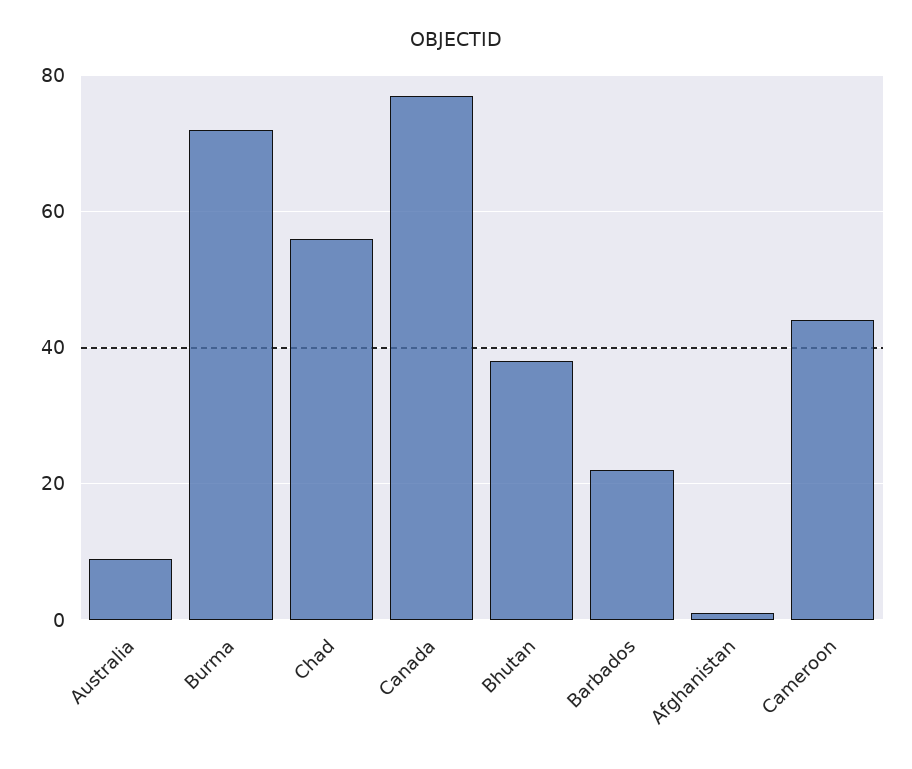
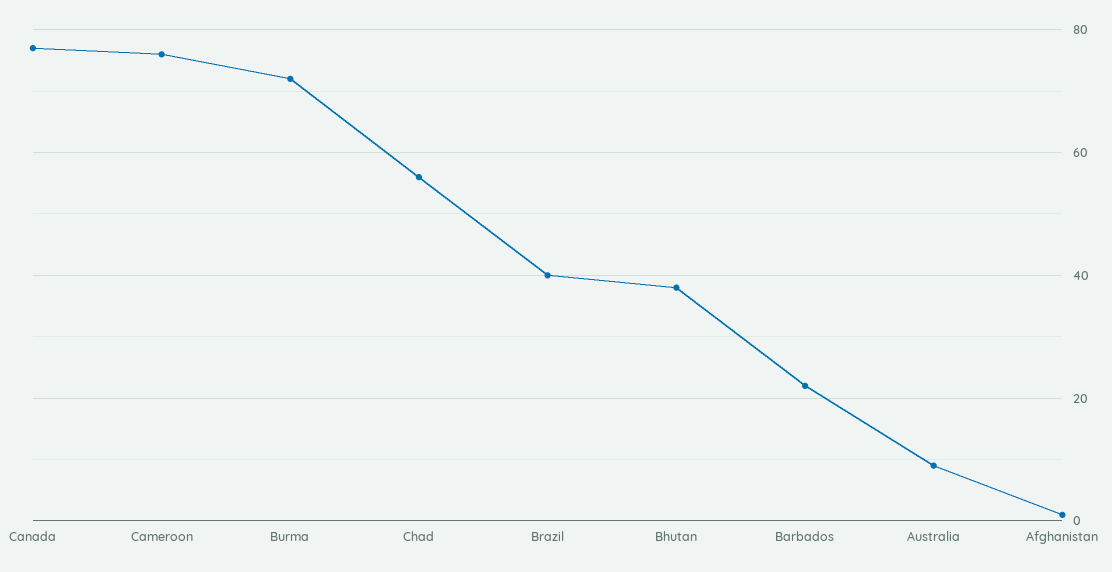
  {
    "Australia": 10,
    "Burma": 70,
    "Chad": 55,
    "Canada": 75,
    "Bhutan": 40,
    "Barbados": 20,
    "Afghanistan": 0,
-   "Cameroon": 45
+   "Cameroon": 75,
+   "Brazil": 40
  }

